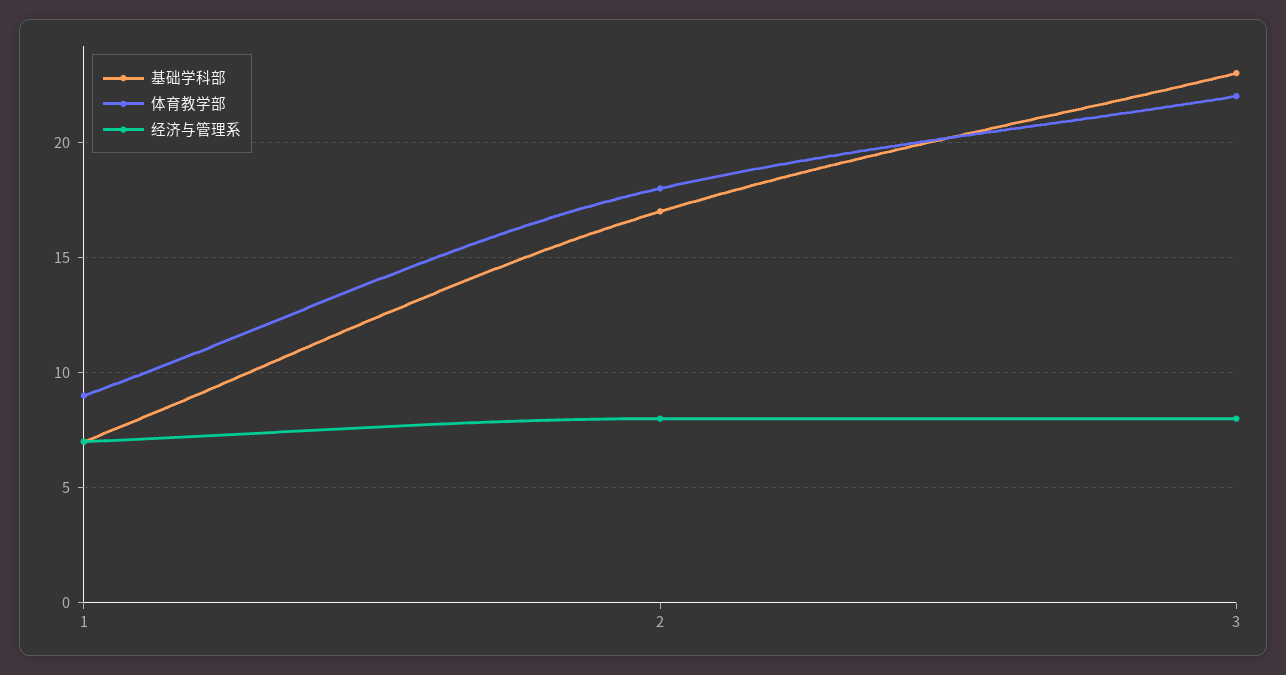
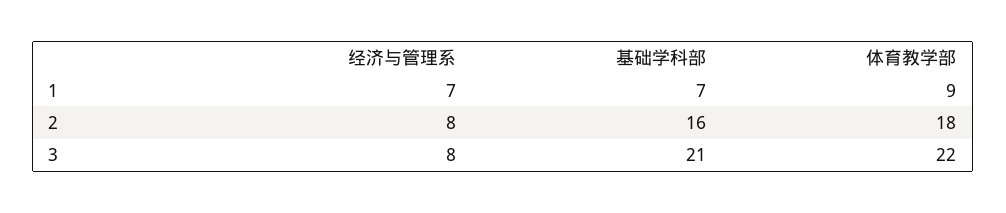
  {
    "基础学科部": {
      "1": 7,
-     "2": 17,
+     "2": 16,
-     "3": 23
+     "3": 21
    },
    "体育教学部": {
      "1": 9,
      "2": 18,
      "3": 22
    },
    "经济与管理系": {
      "1": 7,
      "2": 8,
      "3": 8
    }
  }

